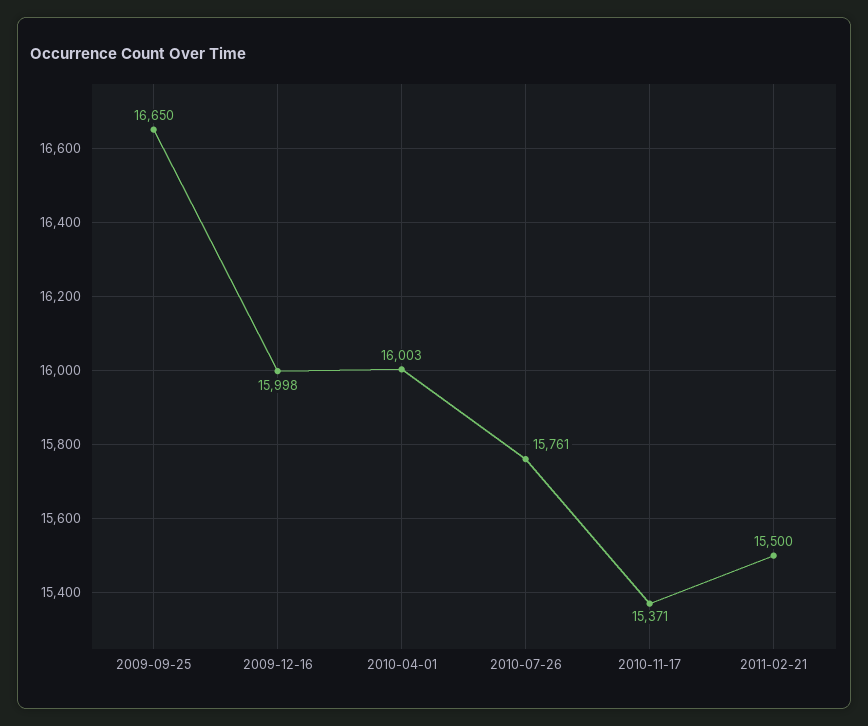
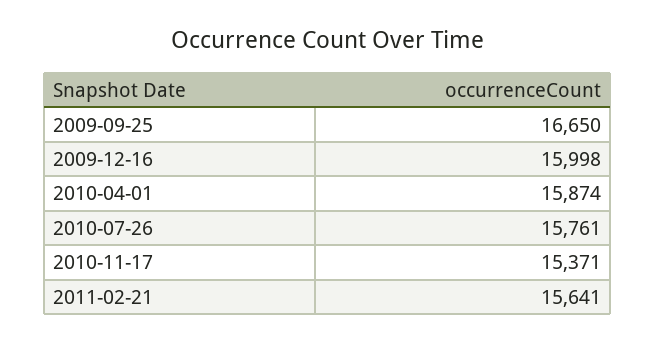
  {
    "2009-09-25": 16650,
    "2009-12-16": 15998,
-   "2010-04-01": 16003,
+   "2010-04-01": 15874,
    "2010-07-26": 15761,
    "2010-11-17": 15371,
-   "2011-02-21": 15500
+   "2011-02-21": 15641
  }

